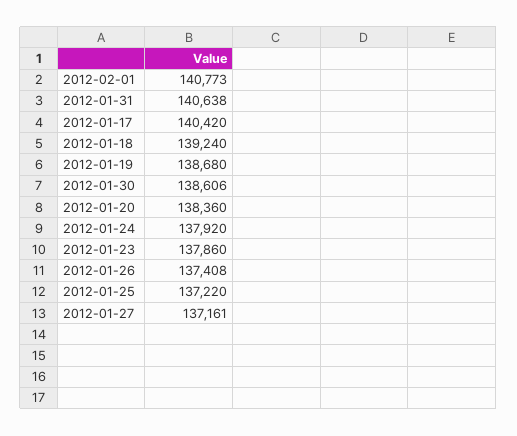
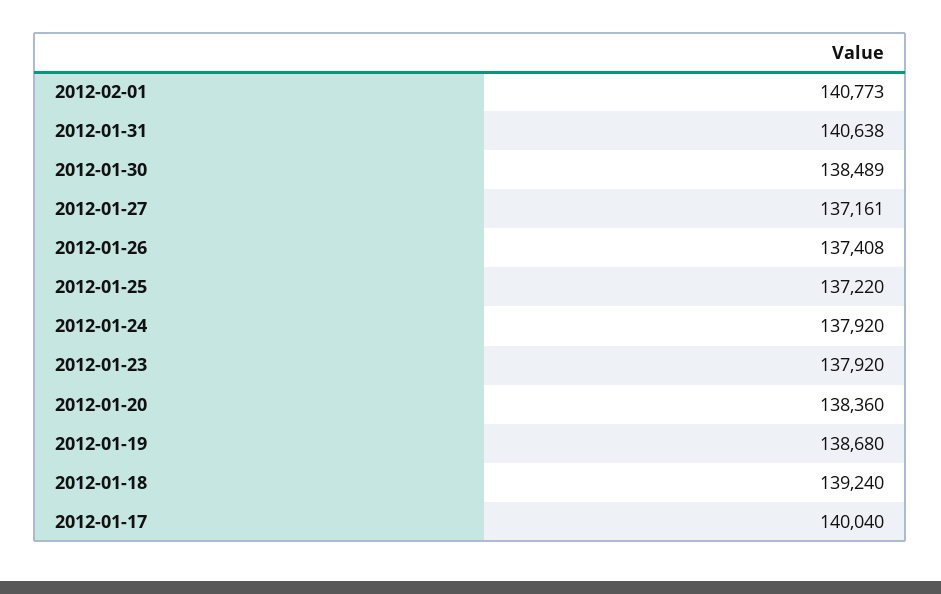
  {
    "2012-02-01": 140773,
    "2012-01-31": 140638,
-   "2012-01-17": 140420,
+   "2012-01-17": 140040,
    "2012-01-18": 139240,
    "2012-01-19": 138680,
-   "2012-01-30": 138606,
+   "2012-01-30": 138489,
    "2012-01-20": 138360,
    "2012-01-24": 137920,
-   "2012-01-23": 137860,
+   "2012-01-23": 137920,
    "2012-01-26": 137408,
    "2012-01-25": 137220,
    "2012-01-27": 137161
  }

